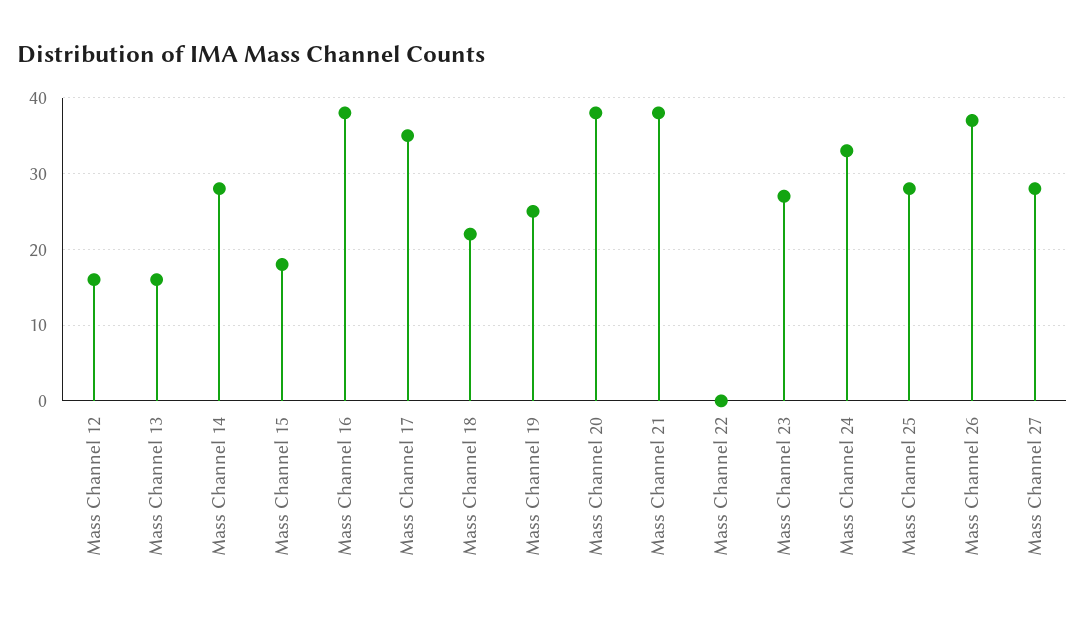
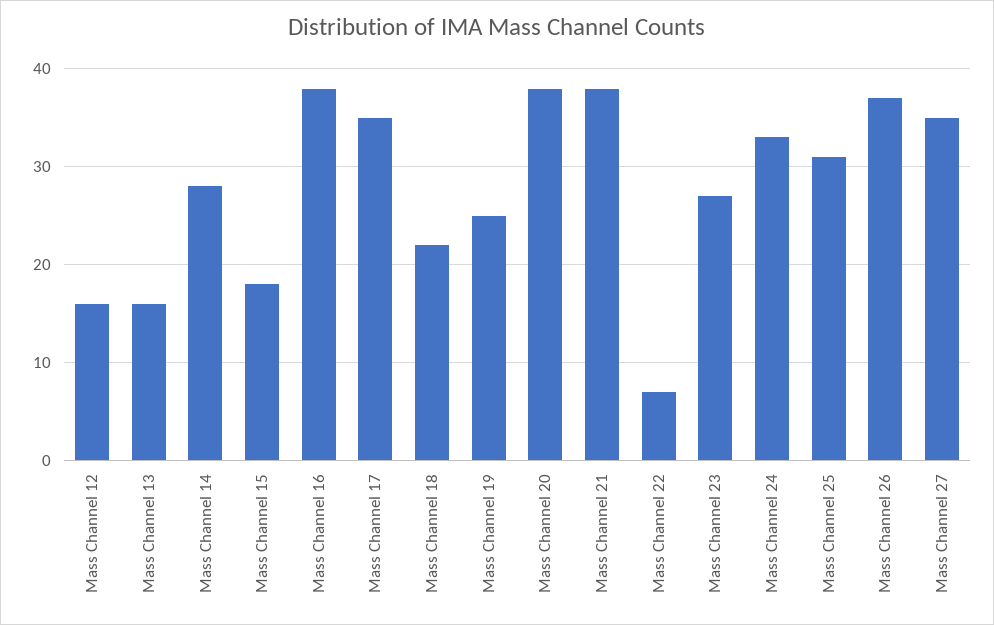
  {
    "Mass Channel 12": 16,
    "Mass Channel 13": 16,
    "Mass Channel 14": 28,
    "Mass Channel 15": 18,
    "Mass Channel 16": 38,
    "Mass Channel 17": 35,
    "Mass Channel 18": 22,
    "Mass Channel 19": 25,
    "Mass Channel 20": 38,
    "Mass Channel 21": 38,
-   "Mass Channel 22": 0,
+   "Mass Channel 22": 7,
    "Mass Channel 23": 27,
    "Mass Channel 24": 33,
-   "Mass Channel 25": 28,
+   "Mass Channel 25": 31,
    "Mass Channel 26": 37,
-   "Mass Channel 27": 28
+   "Mass Channel 27": 35
  }

